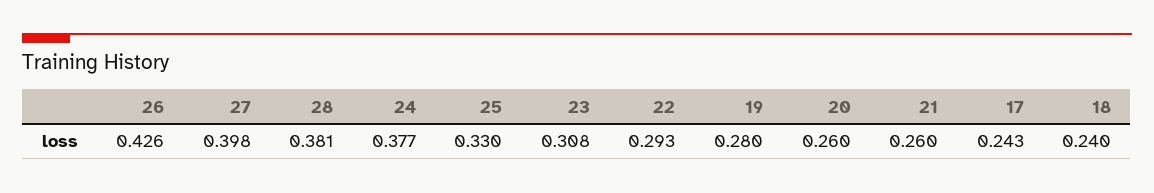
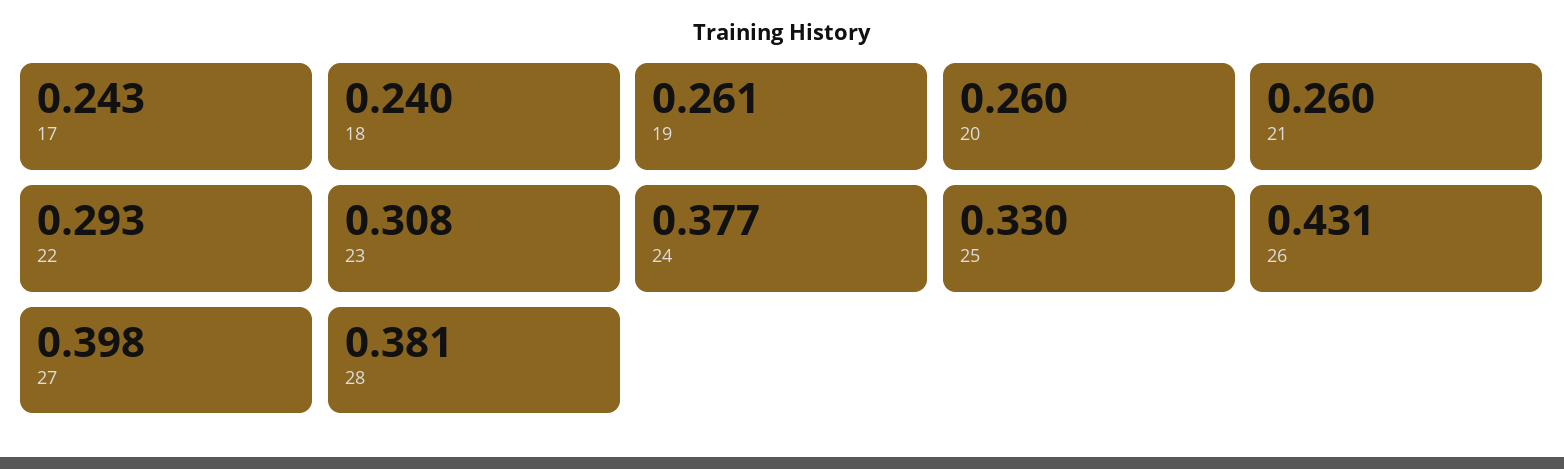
  {
-   "26": 0.426,
+   "26": 0.431,
    "27": 0.398,
    "28": 0.381,
    "24": 0.377,
    "25": 0.33,
    "23": 0.308,
    "22": 0.293,
-   "19": 0.28,
+   "19": 0.261,
    "20": 0.26,
    "21": 0.26,
    "17": 0.243,
    "18": 0.24
  }

